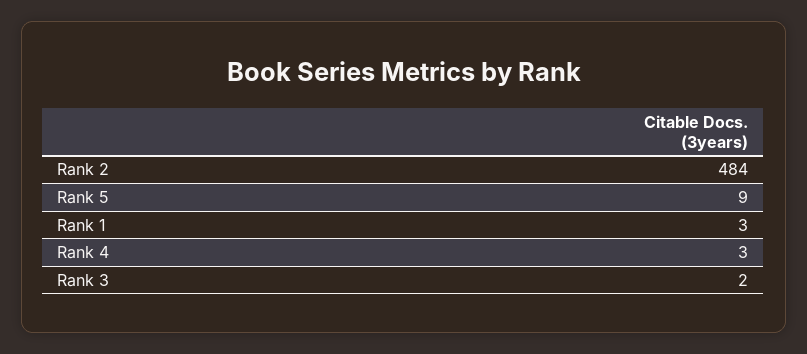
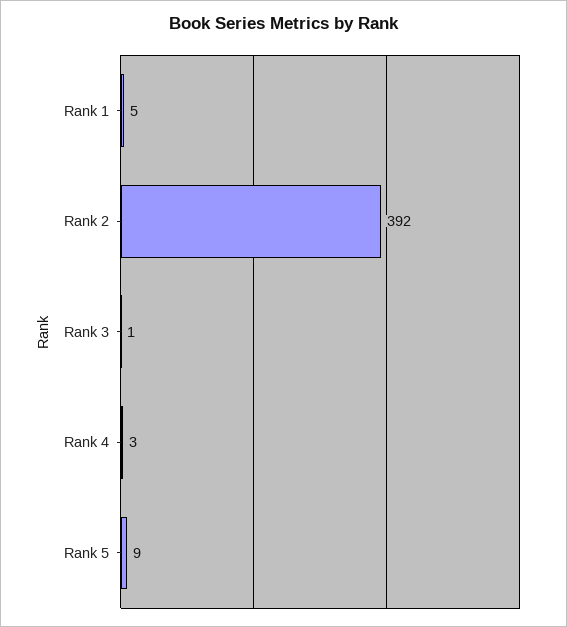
  {
-   "Rank 2": 484,
+   "Rank 2": 392,
    "Rank 5": 9,
-   "Rank 1": 3,
+   "Rank 1": 5,
    "Rank 4": 3,
-   "Rank 3": 2
+   "Rank 3": 1
  }

